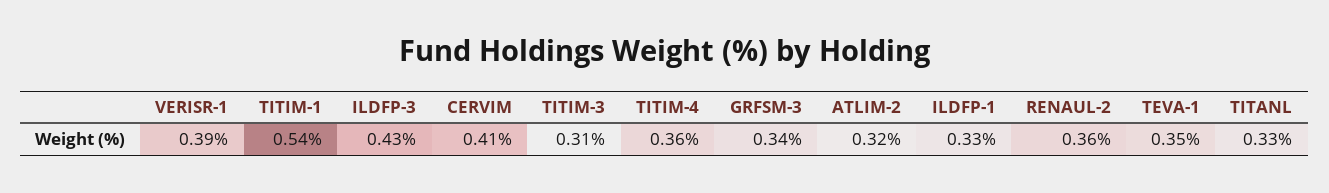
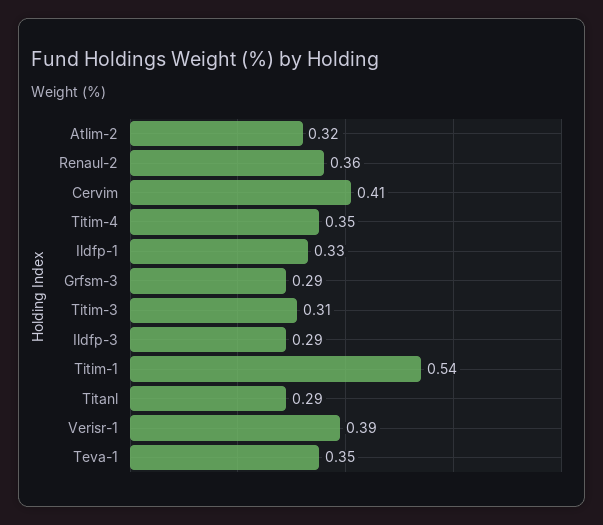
  {
    "VERISR-1": 0.39,
    "TITIM-1": 0.54,
-   "ILDFP-3": 0.43,
+   "ILDFP-3": 0.29,
    "CERVIM": 0.41,
    "TITIM-3": 0.31,
-   "TITIM-4": 0.36,
+   "TITIM-4": 0.35,
-   "GRFSM-3": 0.34,
+   "GRFSM-3": 0.29,
    "ATLIM-2": 0.32,
    "ILDFP-1": 0.33,
    "RENAUL-2": 0.36,
    "TEVA-1": 0.35,
-   "TITANL": 0.33
+   "TITANL": 0.29
  }

